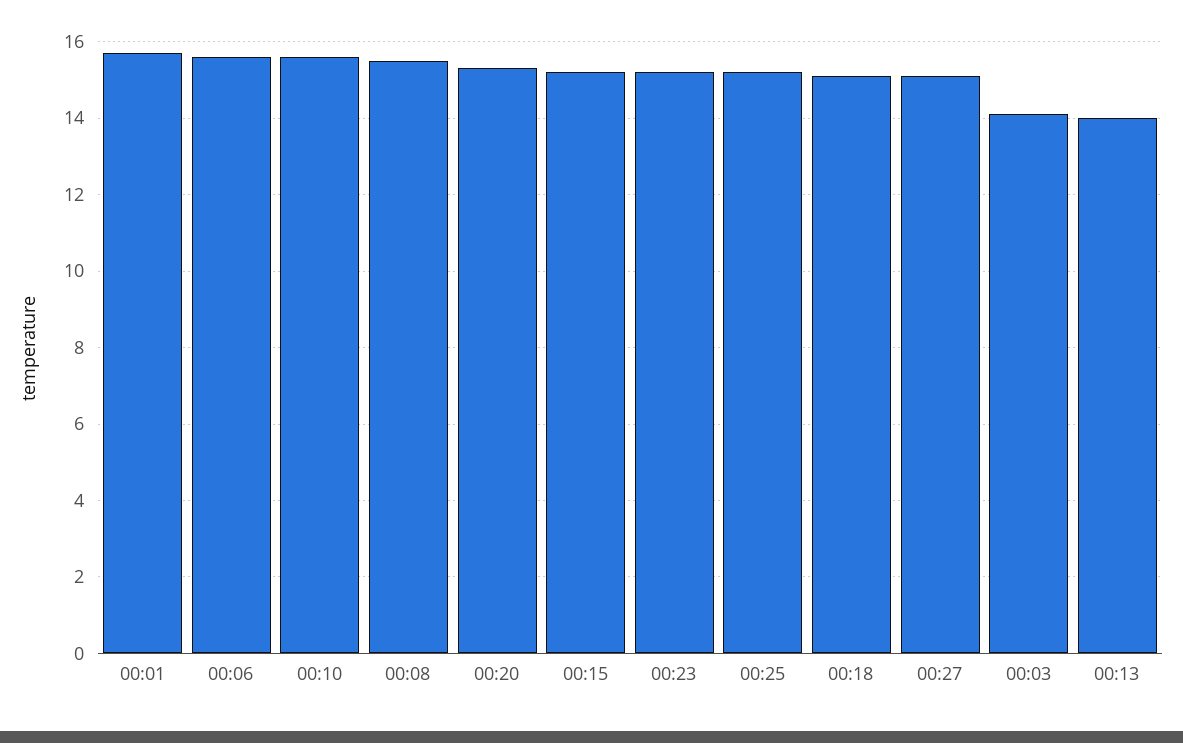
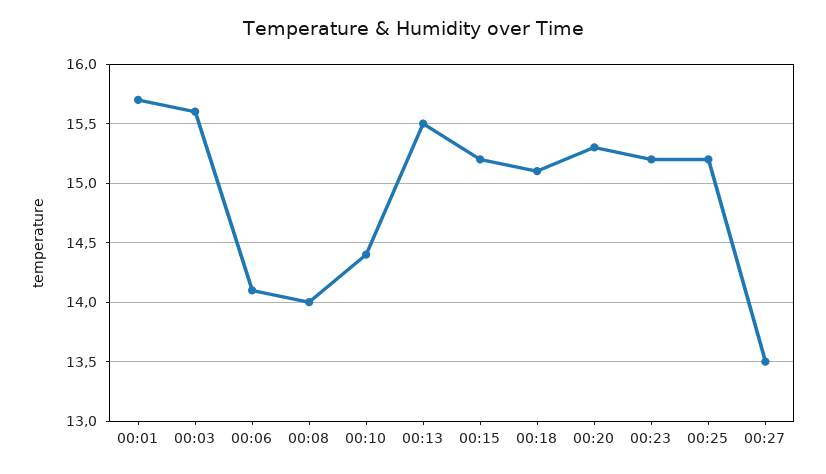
  {
    "00:01": 15.7,
-   "00:06": 15.5,
+   "00:06": 14.1,
-   "00:10": 15.5,
+   "00:10": 14.4,
-   "00:08": 15.5,
+   "00:08": 14,
    "00:20": 15.3,
    "00:15": 15.2,
    "00:23": 15.2,
    "00:25": 15.2,
    "00:18": 15.1,
-   "00:27": 15,
+   "00:27": 13.5,
-   "00:03": 14,
+   "00:03": 15.6,
-   "00:13": 14
+   "00:13": 15.5
  }

